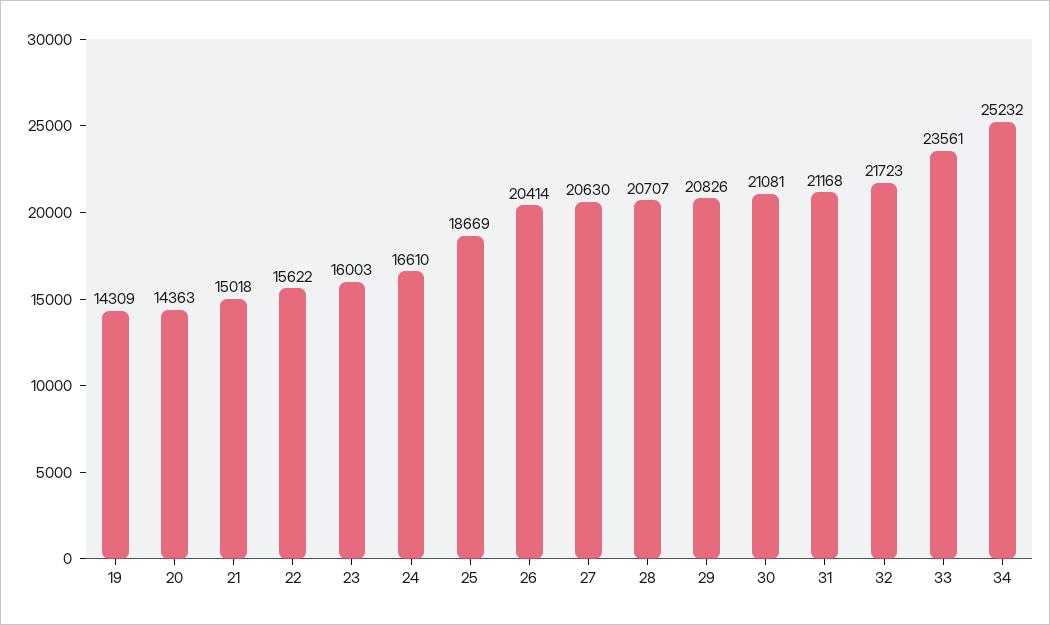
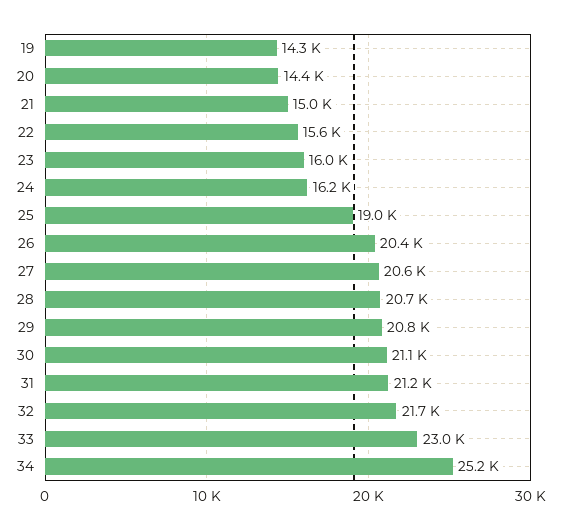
  {
    "19": 14309,
    "20": 14363,
    "21": 15018,
    "22": 15622,
    "23": 16003,
-   "24": 16610,
+   "24": 16200,
-   "25": 18669,
+   "25": 19000,
    "26": 20414,
    "27": 20630,
    "28": 20707,
    "29": 20826,
    "30": 21081,
    "31": 21168,
    "32": 21723,
-   "33": 23561,
+   "33": 23000,
    "34": 25232
  }

